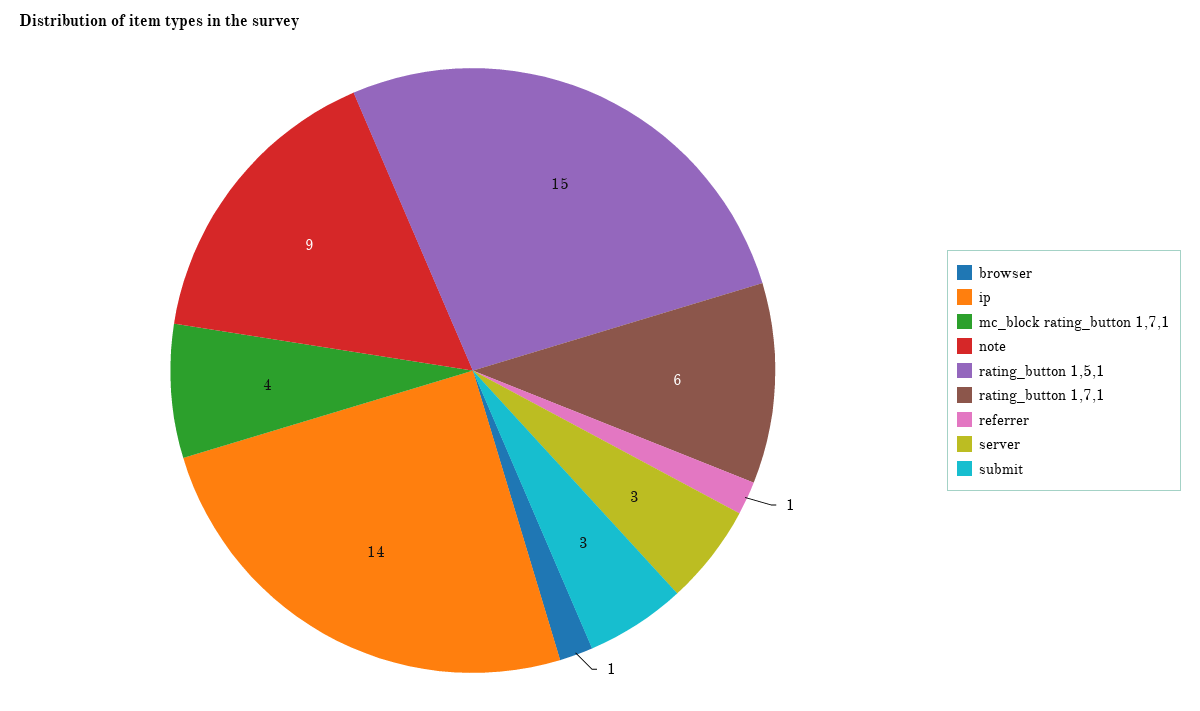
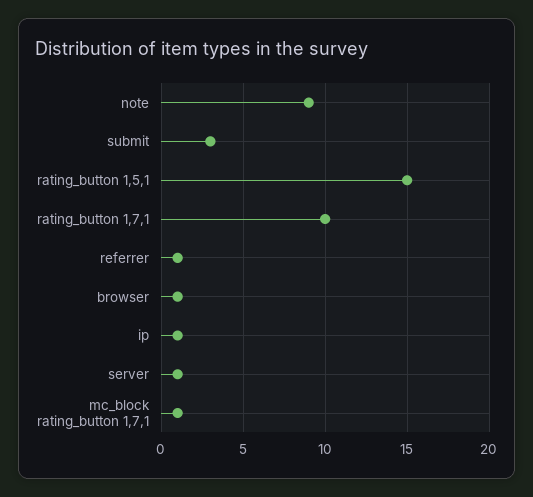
  {
    "browser": 1,
-   "ip": 14,
+   "ip": 1,
-   "mc_block rating_button 1,7,1": 4,
+   "mc_block rating_button 1,7,1": 1,
    "note": 9,
    "rating_button 1,5,1": 15,
-   "rating_button 1,7,1": 6,
+   "rating_button 1,7,1": 10,
    "referrer": 1,
-   "server": 3,
+   "server": 1,
    "submit": 3
  }

